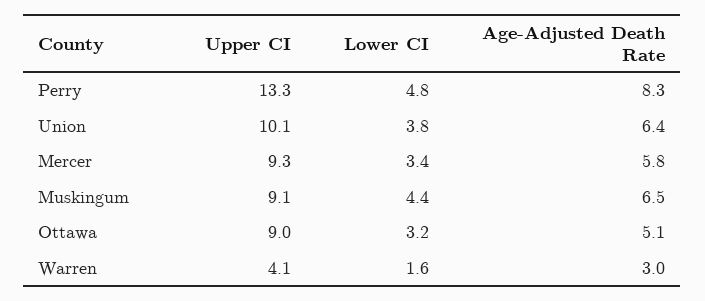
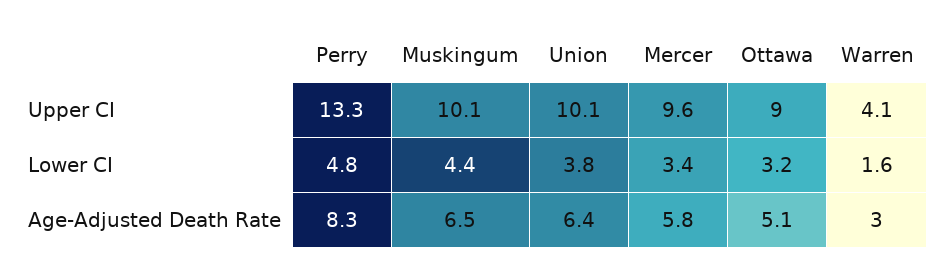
  {
    "Upper CI": {
      "Perry": 13.3,
      "Union": 10.1,
-     "Mercer": 9.3,
+     "Mercer": 9.6,
-     "Muskingum": 9.1,
+     "Muskingum": 10.1,
      "Ottawa": 9,
      "Warren": 4.1
    },
    "Lower CI": {
      "Perry": 4.8,
      "Union": 3.8,
      "Mercer": 3.4,
      "Muskingum": 4.4,
      "Ottawa": 3.2,
      "Warren": 1.6
    },
    "Age-Adjusted Death Rate": {
      "Perry": 8.3,
      "Union": 6.4,
      "Mercer": 5.8,
      "Muskingum": 6.5,
      "Ottawa": 5.1,
      "Warren": 3
    }
  }

